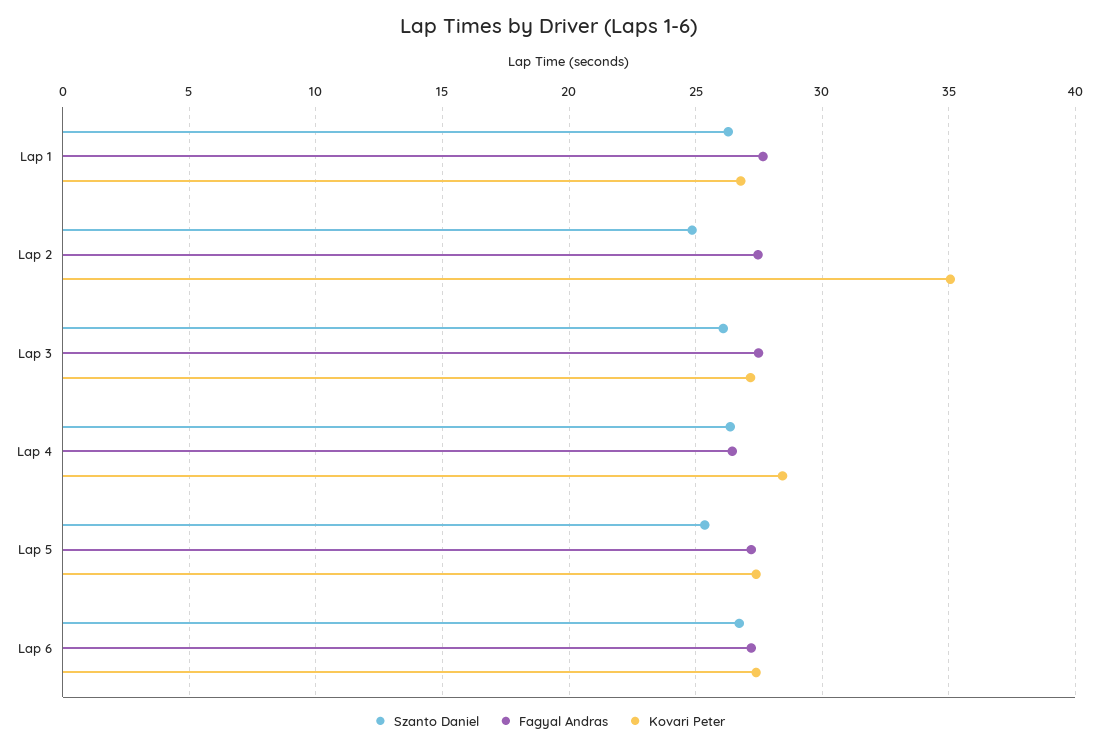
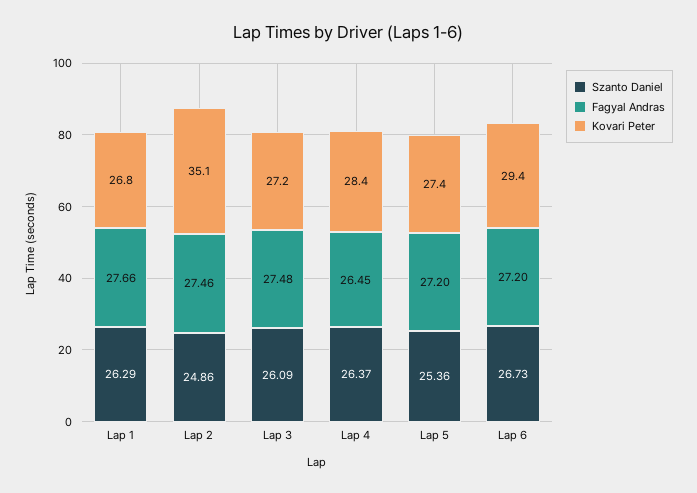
  {
    "Szanto Daniel": {
      "Lap 1": 26.29,
      "Lap 2": 24.86,
      "Lap 3": 26.09,
      "Lap 4": 26.37,
      "Lap 5": 25.36,
      "Lap 6": 26.73
    },
    "Fagyal Andras": {
      "Lap 1": 27.66,
      "Lap 2": 27.46,
      "Lap 3": 27.48,
      "Lap 4": 26.45,
      "Lap 5": 27.2,
      "Lap 6": 27.2
    },
    "Kovari Peter": {
      "Lap 1": 26.8,
      "Lap 2": 35.1,
      "Lap 3": 27.2,
      "Lap 4": 28.4,
      "Lap 5": 27.4,
-     "Lap 6": 27.5
+     "Lap 6": 29.4
    }
  }

